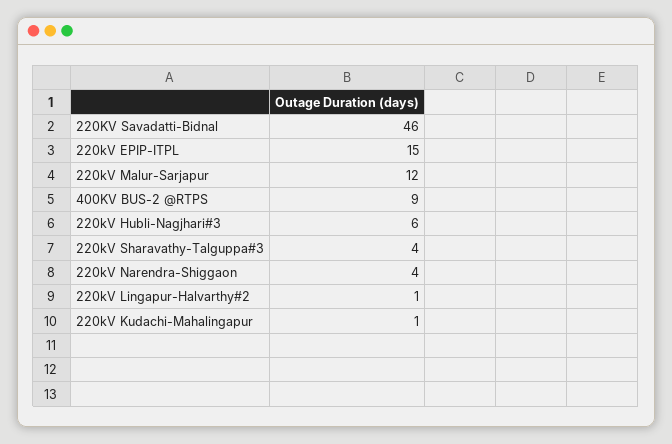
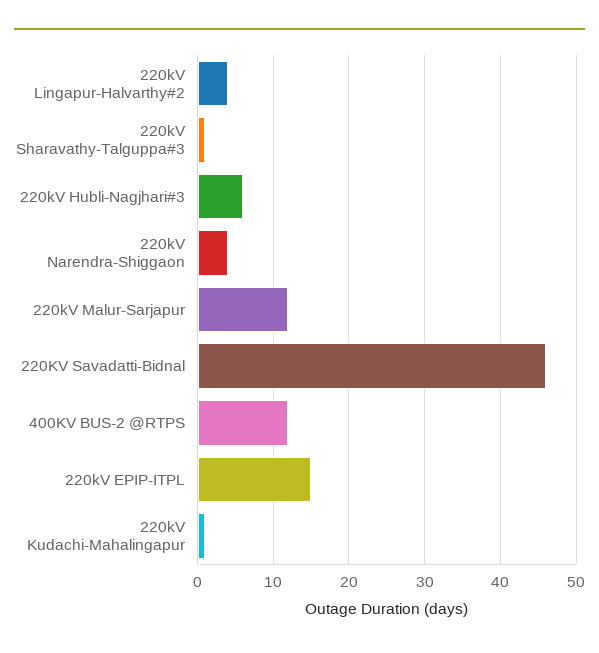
  {
    "220KV Savadatti-Bidnal": 46,
    "220kV EPIP-ITPL": 15,
    "220kV Malur-Sarjapur": 12,
-   "400KV BUS-2 @RTPS": 9,
+   "400KV BUS-2 @RTPS": 12,
    "220kV Hubli-Nagjhari#3": 6,
-   "220kV Sharavathy-Talguppa#3": 4,
+   "220kV Sharavathy-Talguppa#3": 1,
    "220kV Narendra-Shiggaon": 4,
-   "220kV Lingapur-Halvarthy#2": 1,
+   "220kV Lingapur-Halvarthy#2": 4,
    "220kV Kudachi-Mahalingapur": 1
  }

